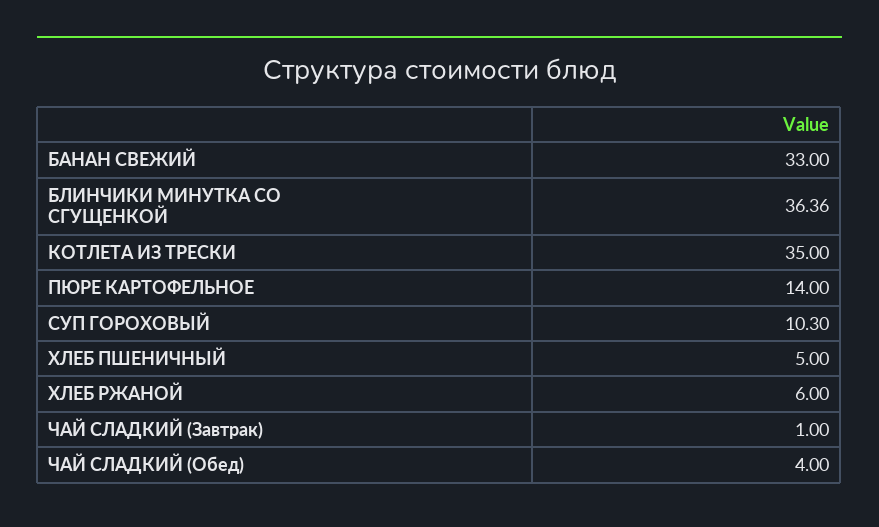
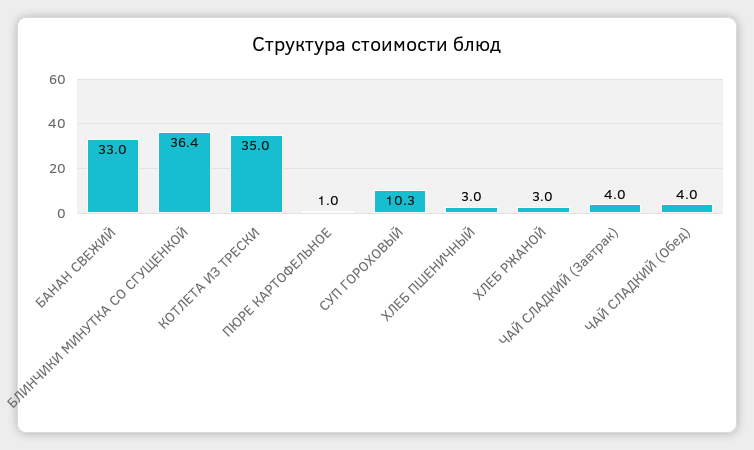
  {
    "БАНАН СВЕЖИЙ": 33,
    "БЛИНЧИКИ МИНУТКА СО СГУЩЕНКОЙ": 36.36,
    "КОТЛЕТА ИЗ ТРЕСКИ": 35,
-   "ПЮРЕ КАРТОФЕЛЬНОЕ": 14,
+   "ПЮРЕ КАРТОФЕЛЬНОЕ": 1,
    "СУП ГОРОХОВЫЙ": 10.3,
-   "ХЛЕБ ПШЕНИЧНЫЙ": 5,
+   "ХЛЕБ ПШЕНИЧНЫЙ": 3,
-   "ХЛЕБ РЖАНОЙ": 6,
+   "ХЛЕБ РЖАНОЙ": 3,
-   "ЧАЙ СЛАДКИЙ (Завтрак)": 1,
+   "ЧАЙ СЛАДКИЙ (Завтрак)": 4,
    "ЧАЙ СЛАДКИЙ (Обед)": 4
  }

